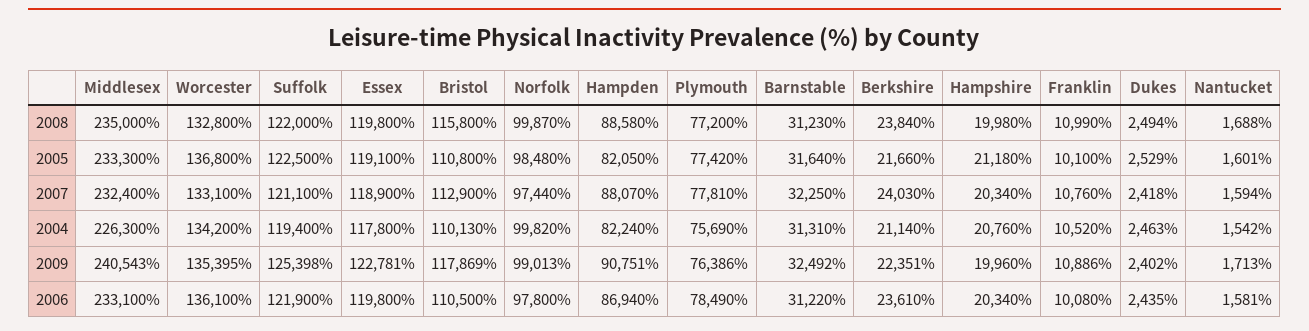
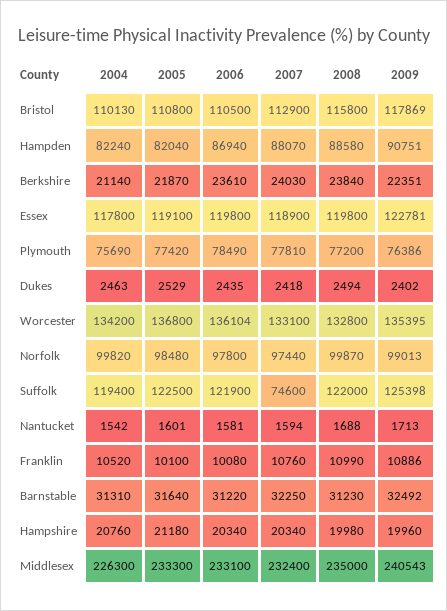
  {
    "Middlesex": {
      "2008": 235000,
      "2005": 233300,
      "2007": 232400,
      "2004": 226300,
      "2009": 240543,
      "2006": 233100
    },
    "Worcester": {
      "2008": 132800,
      "2005": 136800,
      "2007": 133100,
      "2004": 134200,
      "2009": 135395,
-     "2006": 136100
+     "2006": 136104
    },
    "Suffolk": {
      "2008": 122000,
      "2005": 122500,
-     "2007": 121100,
+     "2007": 74600,
      "2004": 119400,
      "2009": 125398,
      "2006": 121900
    },
    "Essex": {
      "2008": 119800,
      "2005": 119100,
      "2007": 118900,
      "2004": 117800,
      "2009": 122781,
      "2006": 119800
    },
    "Bristol": {
      "2008": 115800,
      "2005": 110800,
      "2007": 112900,
      "2004": 110130,
      "2009": 117869,
      "2006": 110500
    },
    "Norfolk": {
      "2008": 99870,
      "2005": 98480,
      "2007": 97440,
      "2004": 99820,
      "2009": 99013,
      "2006": 97800
    },
    "Hampden": {
      "2008": 88580,
-     "2005": 82050,
+     "2005": 82040,
      "2007": 88070,
      "2004": 82240,
      "2009": 90751,
      "2006": 86940
    },
    "Plymouth": {
      "2008": 77200,
      "2005": 77420,
      "2007": 77810,
      "2004": 75690,
      "2009": 76386,
      "2006": 78490
    },
    "Barnstable": {
      "2008": 31230,
      "2005": 31640,
      "2007": 32250,
      "2004": 31310,
      "2009": 32492,
      "2006": 31220
    },
    "Berkshire": {
      "2008": 23840,
-     "2005": 21660,
+     "2005": 21870,
      "2007": 24030,
      "2004": 21140,
      "2009": 22351,
      "2006": 23610
    },
    "Hampshire": {
      "2008": 19980,
      "2005": 21180,
      "2007": 20340,
      "2004": 20760,
      "2009": 19960,
      "2006": 20340
    },
    "Franklin": {
      "2008": 10990,
      "2005": 10100,
      "2007": 10760,
      "2004": 10520,
      "2009": 10886,
      "2006": 10080
    },
    "Dukes": {
      "2008": 2494,
      "2005": 2529,
      "2007": 2418,
      "2004": 2463,
      "2009": 2402,
      "2006": 2435
    },
    "Nantucket": {
      "2008": 1688,
      "2005": 1601,
      "2007": 1594,
      "2004": 1542,
      "2009": 1713,
      "2006": 1581
    }
  }

